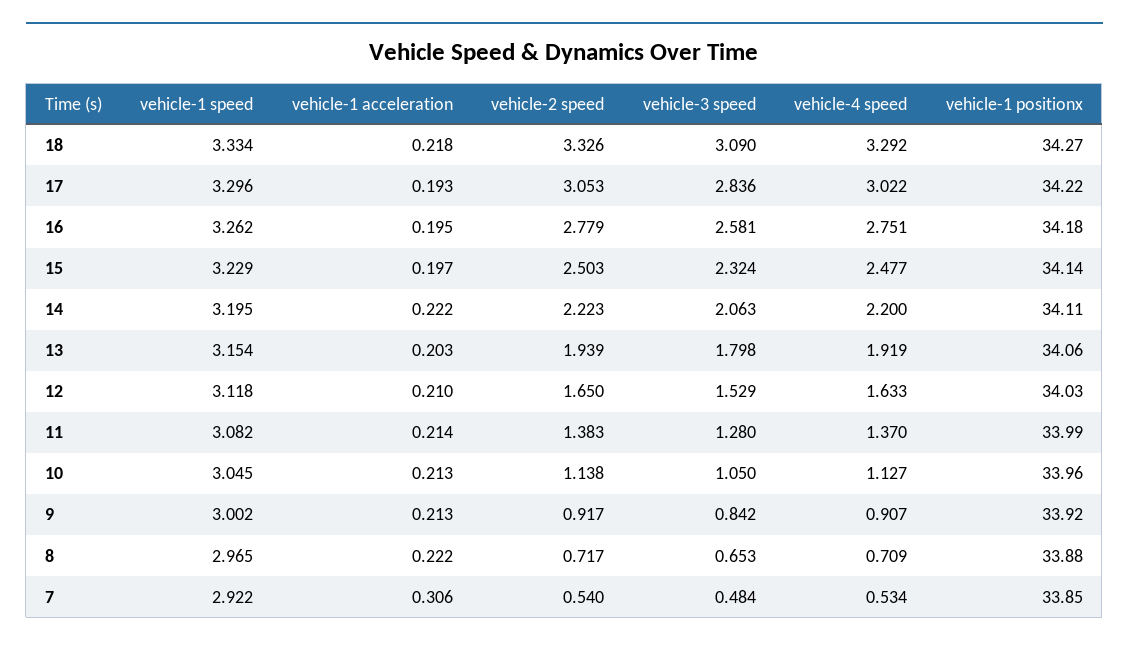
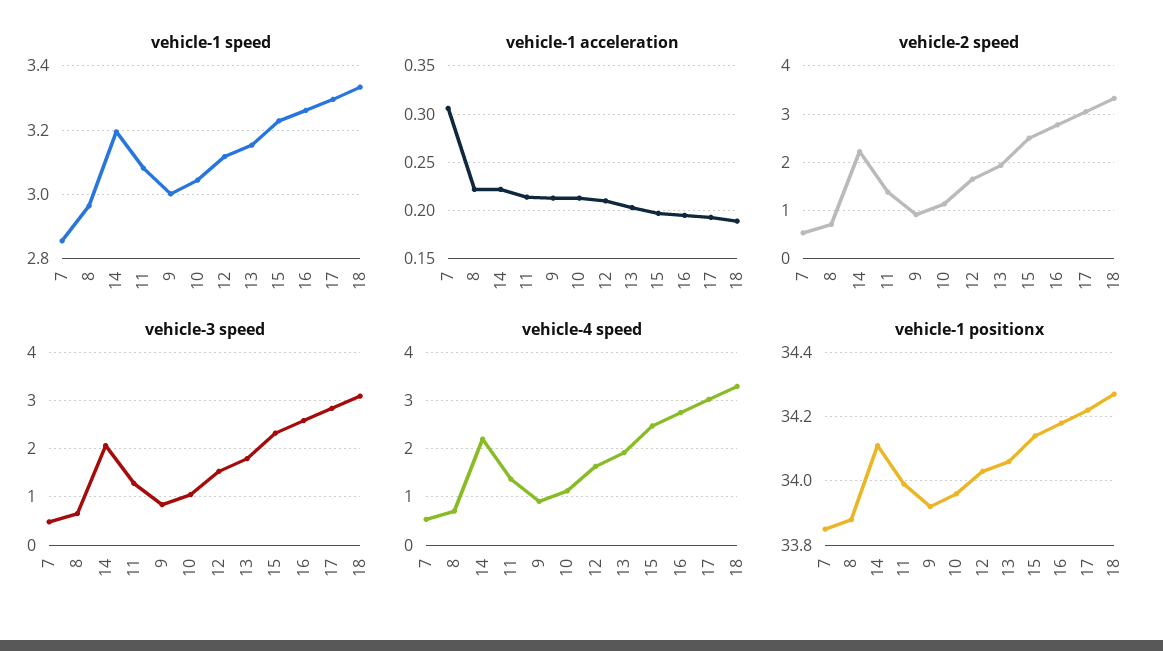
  {
    "vehicle-1 speed": {
      "18": 3.334,
      "17": 3.296,
      "16": 3.262,
      "15": 3.229,
      "14": 3.195,
      "13": 3.154,
      "12": 3.118,
      "11": 3.082,
      "10": 3.045,
      "9": 3.002,
      "8": 2.965,
-     "7": 2.922
+     "7": 2.86
    },
    "vehicle-1 acceleration": {
-     "18": 0.218,
+     "18": 0.19,
      "17": 0.193,
      "16": 0.195,
      "15": 0.197,
      "14": 0.222,
      "13": 0.203,
      "12": 0.21,
      "11": 0.214,
      "10": 0.213,
      "9": 0.213,
      "8": 0.222,
      "7": 0.306
    },
    "vehicle-2 speed": {
      "18": 3.326,
      "17": 3.053,
      "16": 2.779,
      "15": 2.503,
      "14": 2.223,
      "13": 1.939,
      "12": 1.65,
      "11": 1.383,
      "10": 1.138,
      "9": 0.917,
      "8": 0.717,
      "7": 0.54
    },
    "vehicle-3 speed": {
      "18": 3.09,
      "17": 2.836,
      "16": 2.581,
      "15": 2.324,
      "14": 2.063,
      "13": 1.798,
      "12": 1.529,
      "11": 1.28,
      "10": 1.05,
      "9": 0.842,
      "8": 0.653,
      "7": 0.484
    },
    "vehicle-4 speed": {
      "18": 3.292,
      "17": 3.022,
      "16": 2.751,
      "15": 2.477,
      "14": 2.2,
      "13": 1.919,
      "12": 1.633,
      "11": 1.37,
      "10": 1.127,
      "9": 0.907,
      "8": 0.709,
      "7": 0.534
    },
    "vehicle-1 positionx": {
      "18": 34.27,
      "17": 34.22,
      "16": 34.18,
      "15": 34.14,
      "14": 34.11,
      "13": 34.06,
      "12": 34.03,
      "11": 33.99,
      "10": 33.96,
      "9": 33.92,
      "8": 33.88,
      "7": 33.85
    }
  }

